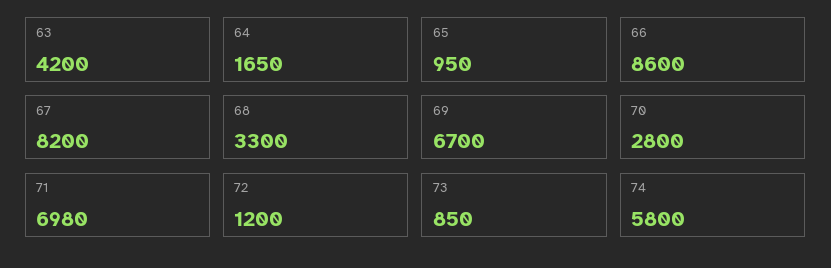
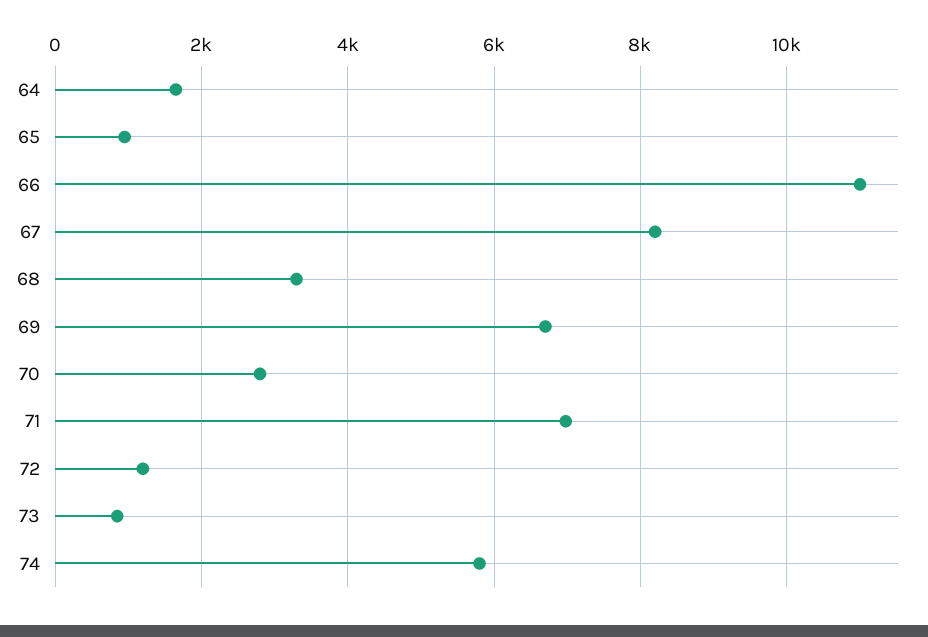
  {
-   "63": 4200,
    "64": 1650,
    "65": 950,
-   "66": 8600,
+   "66": 11000,
    "67": 8200,
    "68": 3300,
    "69": 6700,
    "70": 2800,
    "71": 6980,
    "72": 1200,
    "73": 850,
    "74": 5800
  }

